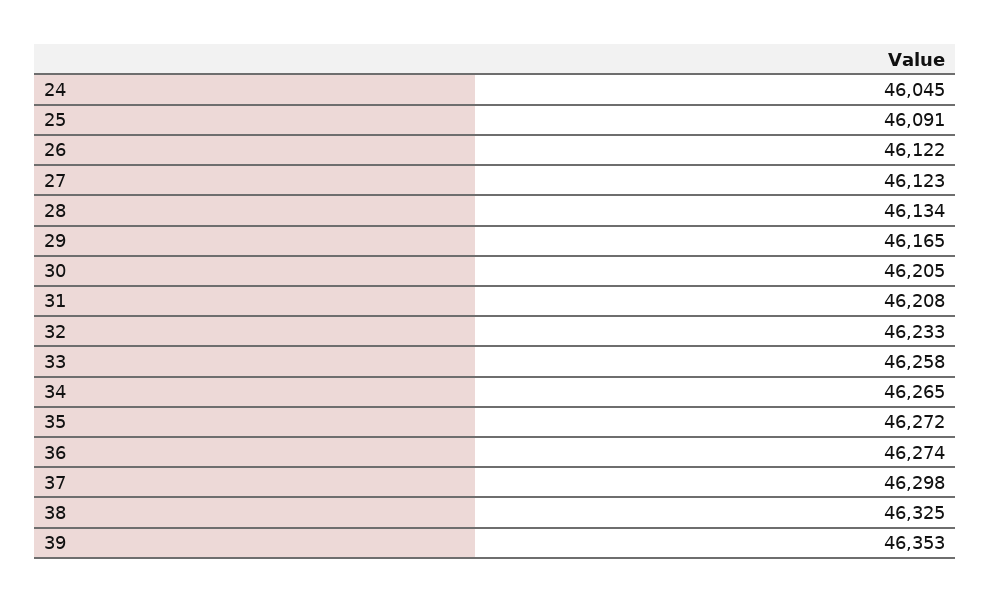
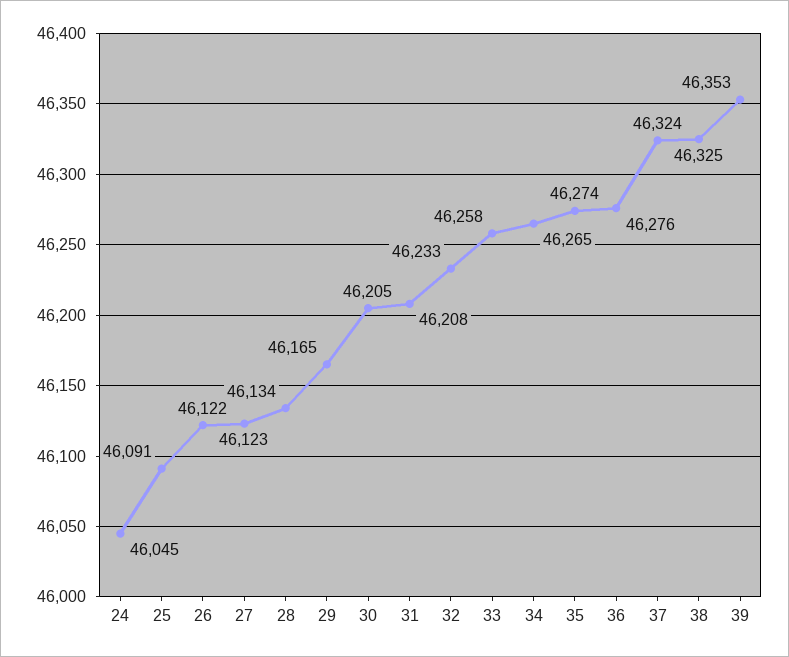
  {
    "24": 46045,
    "25": 46091,
    "26": 46122,
    "27": 46123,
    "28": 46134,
    "29": 46165,
    "30": 46205,
    "31": 46208,
    "32": 46233,
    "33": 46258,
    "34": 46265,
-   "35": 46272,
+   "35": 46274,
-   "36": 46274,
+   "36": 46276,
-   "37": 46298,
+   "37": 46324,
    "38": 46325,
    "39": 46353
  }

